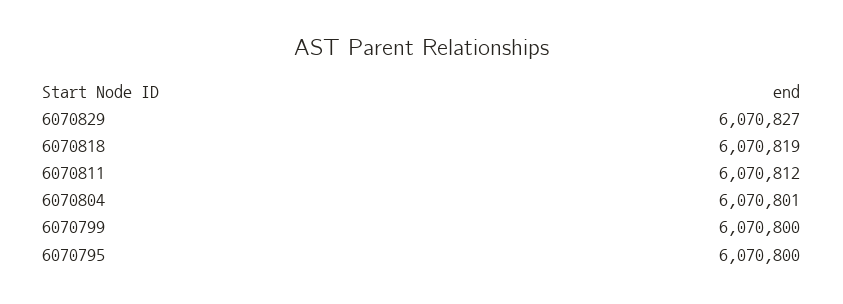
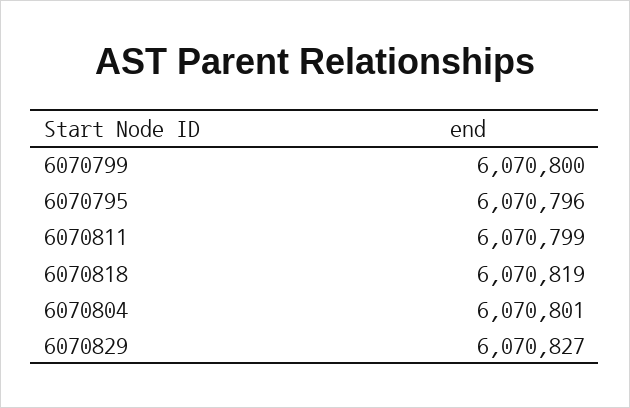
  {
    "6070829": 6070827,
    "6070818": 6070819,
-   "6070811": 6070812,
+   "6070811": 6070799,
    "6070804": 6070801,
    "6070799": 6070800,
-   "6070795": 6070800
+   "6070795": 6070796
  }

